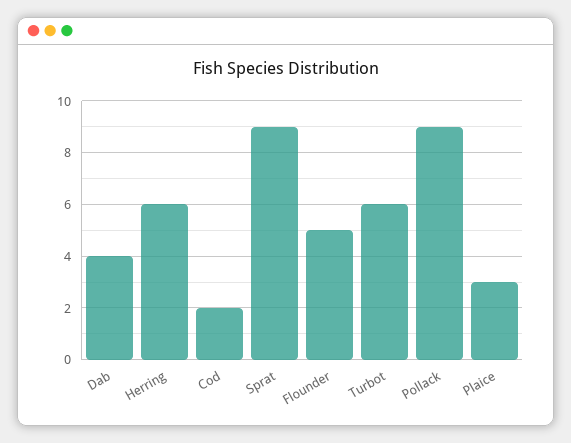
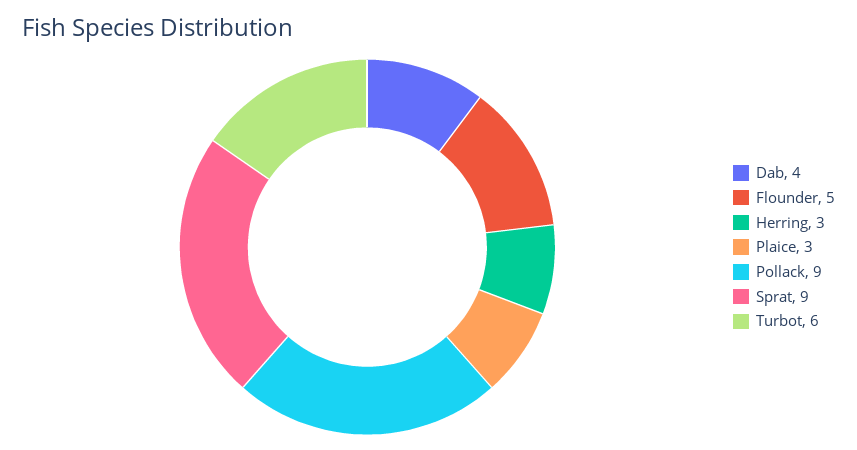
  {
    "Dab": 4,
-   "Herring": 6,
+   "Herring": 3,
-   "Cod": 2,
    "Sprat": 9,
    "Flounder": 5,
    "Turbot": 6,
    "Pollack": 9,
    "Plaice": 3
  }

